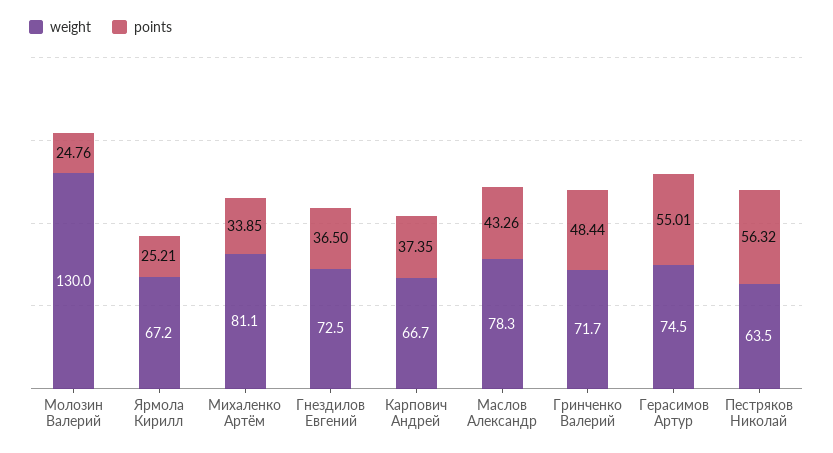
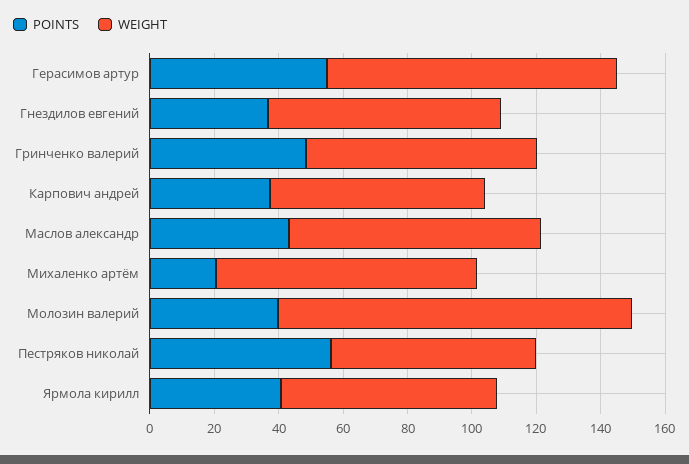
  {
    "weight": {
-     "Молозин Валерий": 130,
+     "Молозин Валерий": 110,
      "Ярмола Кирилл": 67.2,
      "Михаленко Артём": 81.1,
      "Гнездилов Евгений": 72.5,
      "Карпович Андрей": 66.7,
      "Маслов Александр": 78.3,
      "Гринченко Валерий": 71.7,
-     "Герасимов Артур": 74.5,
+     "Герасимов Артур": 90,
      "Пестряков Николай": 63.5
    },
    "points": {
-     "Молозин Валерий": 24.76,
+     "Молозин Валерий": 40,
-     "Ярмола Кирилл": 25.21,
+     "Ярмола Кирилл": 40,
-     "Михаленко Артём": 33.85,
+     "Михаленко Артём": 20,
      "Гнездилов Евгений": 36.5,
      "Карпович Андрей": 37.35,
      "Маслов Александр": 43.26,
      "Гринченко Валерий": 48.44,
      "Герасимов Артур": 55.01,
      "Пестряков Николай": 56.32
    }
  }

